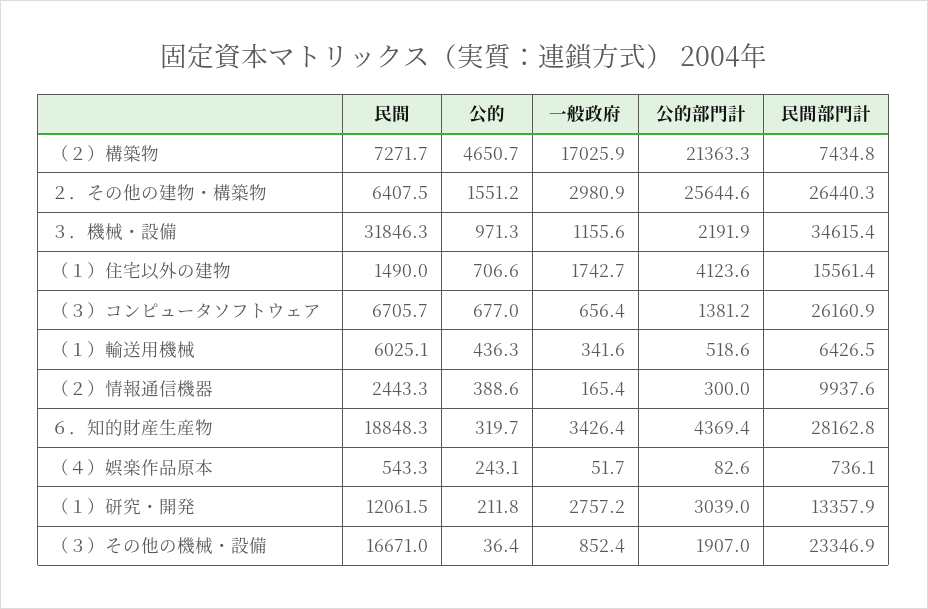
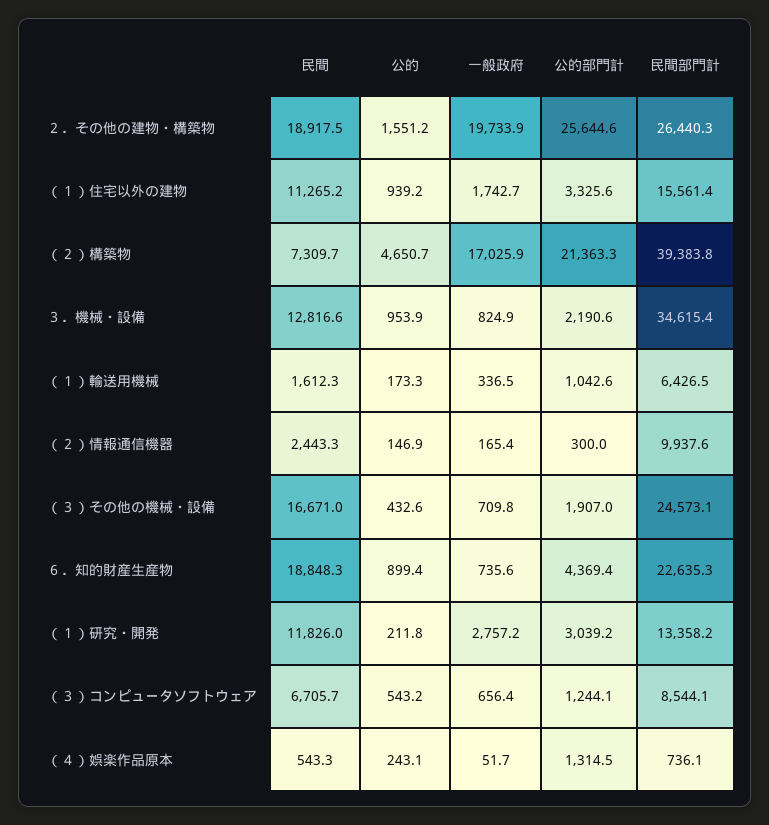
  {
    "民間": {
-     "（２）構築物": 7271.7,
+     "（２）構築物": 7309.7,
-     "２．その他の建物・構築物": 6407.5,
+     "２．その他の建物・構築物": 18917.5,
-     "３．機械・設備": 31846.3,
+     "３．機械・設備": 12816.6,
-     "（１）住宅以外の建物": 1490,
+     "（１）住宅以外の建物": 11265.2,
      "（３）コンピュータソフトウェア": 6705.7,
-     "（１）輸送用機械": 6025.1,
+     "（１）輸送用機械": 1612.3,
      "（２）情報通信機器": 2443.3,
      "６．知的財産生産物": 18848.3,
      "（４）娯楽作品原本": 543.3,
-     "（１）研究・開発": 12061.5,
+     "（１）研究・開発": 11826,
      "（３）その他の機械・設備": 16671
    },
    "公的": {
      "（２）構築物": 4650.7,
      "２．その他の建物・構築物": 1551.2,
-     "３．機械・設備": 971.3,
+     "３．機械・設備": 953.9,
-     "（１）住宅以外の建物": 706.6,
+     "（１）住宅以外の建物": 939.2,
-     "（３）コンピュータソフトウェア": 677,
+     "（３）コンピュータソフトウェア": 543.2,
-     "（１）輸送用機械": 436.3,
+     "（１）輸送用機械": 173.3,
-     "（２）情報通信機器": 388.6,
+     "（２）情報通信機器": 146.9,
-     "６．知的財産生産物": 319.7,
+     "６．知的財産生産物": 899.4,
      "（４）娯楽作品原本": 243.1,
      "（１）研究・開発": 211.8,
-     "（３）その他の機械・設備": 36.4
+     "（３）その他の機械・設備": 432.6
    },
    "一般政府": {
      "（２）構築物": 17025.9,
-     "２．その他の建物・構築物": 2980.9,
+     "２．その他の建物・構築物": 19733.9,
-     "３．機械・設備": 1155.6,
+     "３．機械・設備": 824.9,
      "（１）住宅以外の建物": 1742.7,
      "（３）コンピュータソフトウェア": 656.4,
-     "（１）輸送用機械": 341.6,
+     "（１）輸送用機械": 336.5,
      "（２）情報通信機器": 165.4,
-     "６．知的財産生産物": 3426.4,
+     "６．知的財産生産物": 735.6,
      "（４）娯楽作品原本": 51.7,
      "（１）研究・開発": 2757.2,
-     "（３）その他の機械・設備": 852.4
+     "（３）その他の機械・設備": 709.8
    },
    "公的部門計": {
      "（２）構築物": 21363.3,
      "２．その他の建物・構築物": 25644.6,
-     "３．機械・設備": 2191.9,
+     "３．機械・設備": 2190.6,
-     "（１）住宅以外の建物": 4123.6,
+     "（１）住宅以外の建物": 3325.6,
-     "（３）コンピュータソフトウェア": 1381.2,
+     "（３）コンピュータソフトウェア": 1244.1,
-     "（１）輸送用機械": 518.6,
+     "（１）輸送用機械": 1042.6,
      "（２）情報通信機器": 300,
      "６．知的財産生産物": 4369.4,
-     "（４）娯楽作品原本": 82.6,
+     "（４）娯楽作品原本": 1314.5,
-     "（１）研究・開発": 3039,
+     "（１）研究・開発": 3039.2,
      "（３）その他の機械・設備": 1907
    },
    "民間部門計": {
-     "（２）構築物": 7434.8,
+     "（２）構築物": 39383.8,
      "２．その他の建物・構築物": 26440.3,
      "３．機械・設備": 34615.4,
      "（１）住宅以外の建物": 15561.4,
-     "（３）コンピュータソフトウェア": 26160.9,
+     "（３）コンピュータソフトウェア": 8544.1,
      "（１）輸送用機械": 6426.5,
      "（２）情報通信機器": 9937.6,
-     "６．知的財産生産物": 28162.8,
+     "６．知的財産生産物": 22635.3,
      "（４）娯楽作品原本": 736.1,
-     "（１）研究・開発": 13357.9,
+     "（１）研究・開発": 13358.2,
-     "（３）その他の機械・設備": 23346.9
+     "（３）その他の機械・設備": 24573.1
    }
  }

